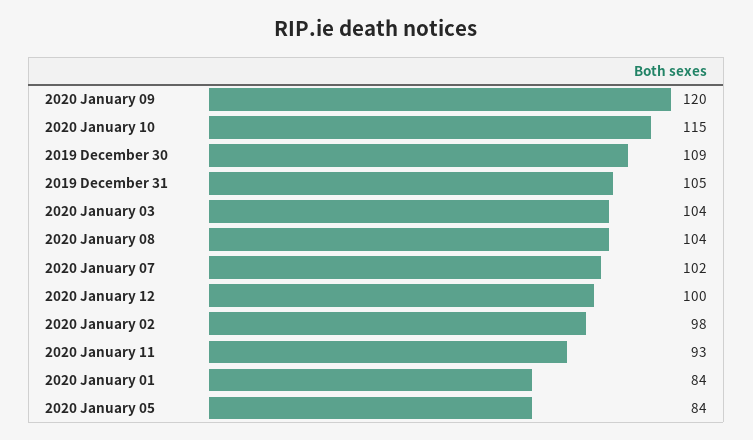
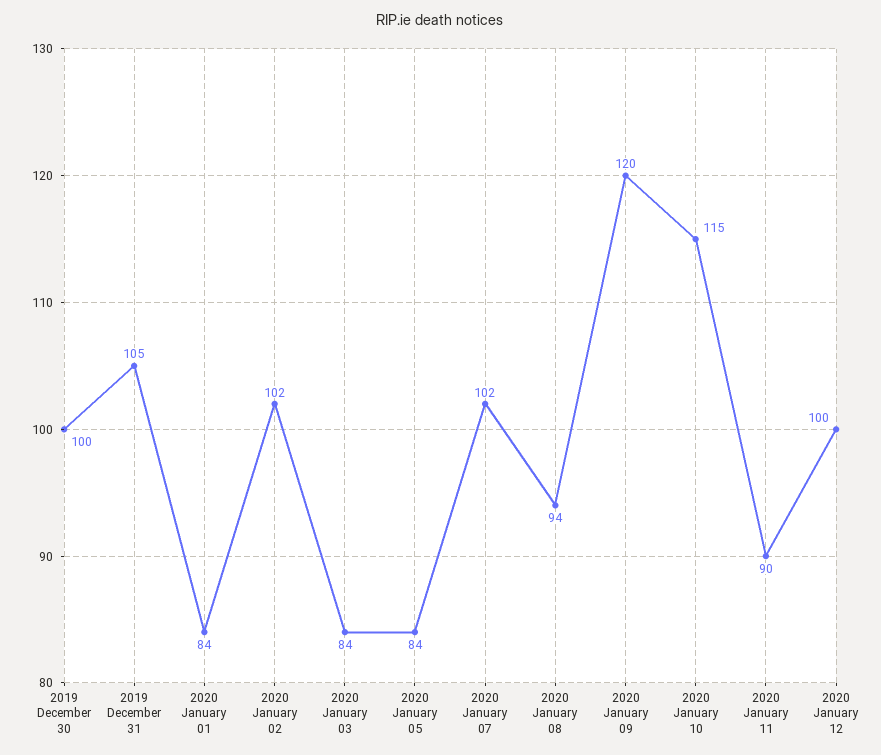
  {
    "2020 January 09": 120,
    "2020 January 10": 115,
-   "2019 December 30": 109,
+   "2019 December 30": 100,
    "2019 December 31": 105,
-   "2020 January 03": 104,
+   "2020 January 03": 84,
-   "2020 January 08": 104,
+   "2020 January 08": 94,
    "2020 January 07": 102,
    "2020 January 12": 100,
-   "2020 January 02": 98,
+   "2020 January 02": 102,
-   "2020 January 11": 93,
+   "2020 January 11": 90,
    "2020 January 01": 84,
    "2020 January 05": 84
  }

